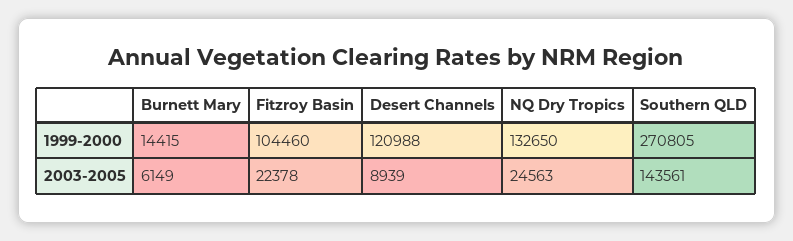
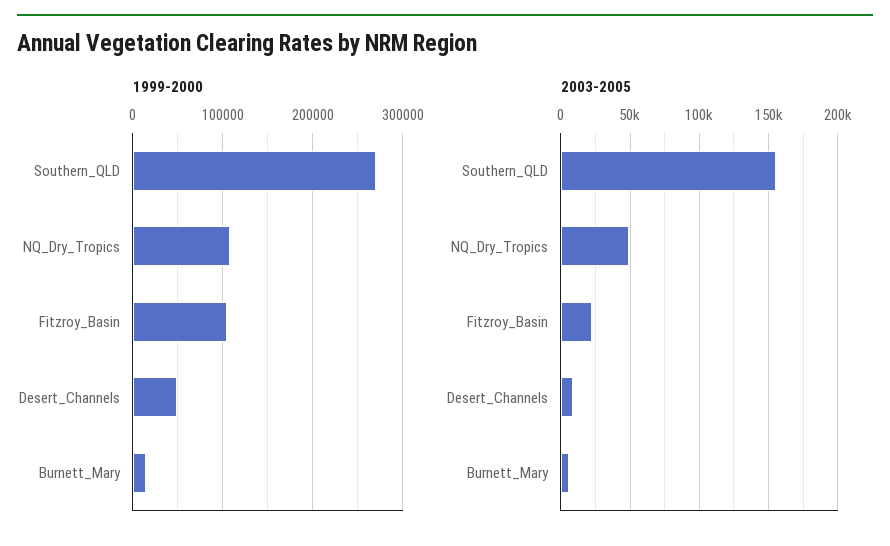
  {
    "1999-2000": {
      "Burnett Mary": 14415,
      "Fitzroy Basin": 104460,
-     "Desert Channels": 120988,
+     "Desert Channels": 50000,
-     "NQ Dry Tropics": 132650,
+     "NQ Dry Tropics": 110000,
      "Southern QLD": 270805
    },
    "2003-2005": {
      "Burnett Mary": 6149,
      "Fitzroy Basin": 22378,
      "Desert Channels": 8939,
-     "NQ Dry Tropics": 24563,
+     "NQ Dry Tropics": 50000,
-     "Southern QLD": 143561
+     "Southern QLD": 155000
    }
  }

